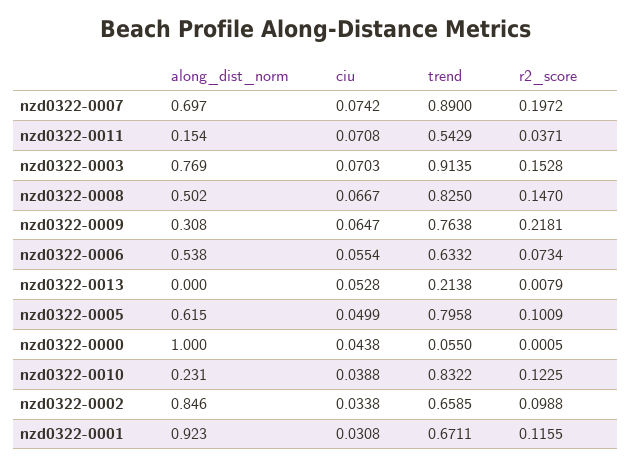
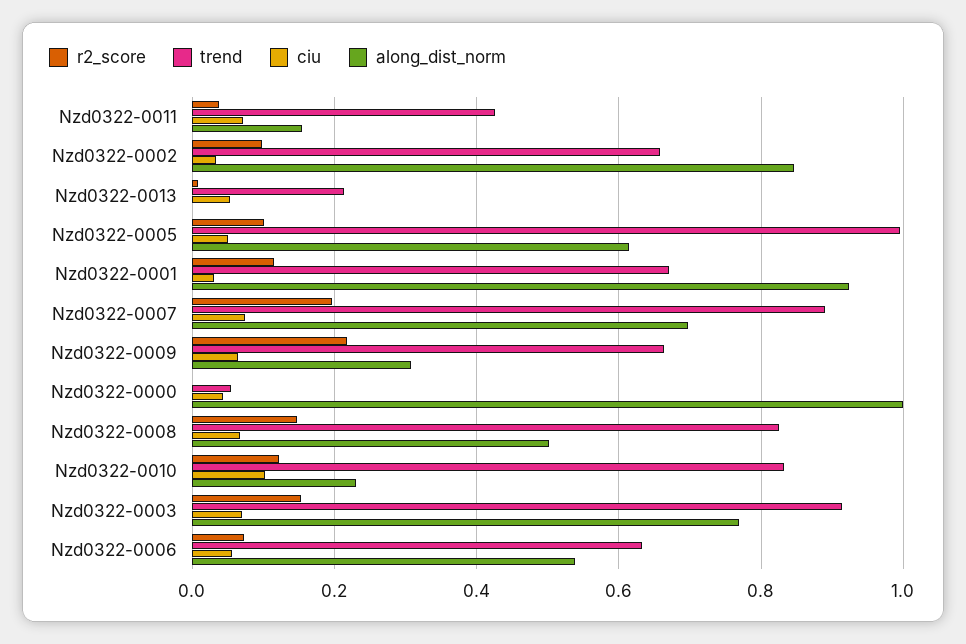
  {
    "along_dist_norm": {
      "nzd0322-0007": 0.697,
      "nzd0322-0011": 0.154,
      "nzd0322-0003": 0.769,
      "nzd0322-0008": 0.502,
      "nzd0322-0009": 0.308,
      "nzd0322-0006": 0.538,
      "nzd0322-0013": 0,
      "nzd0322-0005": 0.615,
      "nzd0322-0000": 1,
      "nzd0322-0010": 0.231,
      "nzd0322-0002": 0.846,
      "nzd0322-0001": 0.923
    },
    "ciu": {
      "nzd0322-0007": 0.0742,
      "nzd0322-0011": 0.0708,
      "nzd0322-0003": 0.0703,
      "nzd0322-0008": 0.0667,
      "nzd0322-0009": 0.0647,
      "nzd0322-0006": 0.0554,
      "nzd0322-0013": 0.0528,
      "nzd0322-0005": 0.0499,
      "nzd0322-0000": 0.0438,
-     "nzd0322-0010": 0.0388,
+     "nzd0322-0010": 0.1,
      "nzd0322-0002": 0.0338,
      "nzd0322-0001": 0.0308
    },
    "trend": {
      "nzd0322-0007": 0.89,
-     "nzd0322-0011": 0.5429,
+     "nzd0322-0011": 0.42,
      "nzd0322-0003": 0.9135,
      "nzd0322-0008": 0.825,
-     "nzd0322-0009": 0.7638,
+     "nzd0322-0009": 0.66,
      "nzd0322-0006": 0.6332,
      "nzd0322-0013": 0.2138,
-     "nzd0322-0005": 0.7958,
+     "nzd0322-0005": 1,
      "nzd0322-0000": 0.055,
      "nzd0322-0010": 0.8322,
      "nzd0322-0002": 0.6585,
      "nzd0322-0001": 0.6711
    },
    "r2_score": {
      "nzd0322-0007": 0.1972,
      "nzd0322-0011": 0.0371,
      "nzd0322-0003": 0.1528,
      "nzd0322-0008": 0.147,
      "nzd0322-0009": 0.2181,
      "nzd0322-0006": 0.0734,
      "nzd0322-0013": 0.0079,
      "nzd0322-0005": 0.1009,
      "nzd0322-0000": 0.0005,
      "nzd0322-0010": 0.1225,
      "nzd0322-0002": 0.0988,
      "nzd0322-0001": 0.1155
    }
  }

